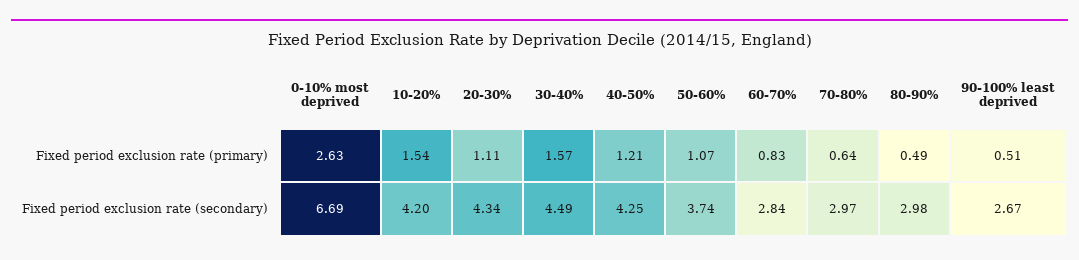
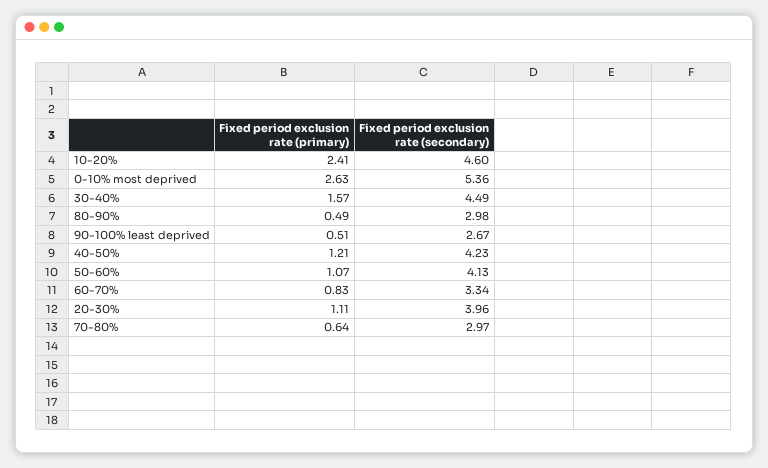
  {
    "0-10% most deprived": {
      "Fixed period exclusion rate (primary)": 2.63,
-     "Fixed period exclusion rate (secondary)": 6.69
+     "Fixed period exclusion rate (secondary)": 5.36
    },
    "10-20%": {
-     "Fixed period exclusion rate (primary)": 1.54,
+     "Fixed period exclusion rate (primary)": 2.41,
-     "Fixed period exclusion rate (secondary)": 4.2
+     "Fixed period exclusion rate (secondary)": 4.6
    },
    "20-30%": {
      "Fixed period exclusion rate (primary)": 1.11,
-     "Fixed period exclusion rate (secondary)": 4.34
+     "Fixed period exclusion rate (secondary)": 3.96
    },
    "30-40%": {
      "Fixed period exclusion rate (primary)": 1.57,
      "Fixed period exclusion rate (secondary)": 4.49
    },
    "40-50%": {
      "Fixed period exclusion rate (primary)": 1.21,
-     "Fixed period exclusion rate (secondary)": 4.25
+     "Fixed period exclusion rate (secondary)": 4.23
    },
    "50-60%": {
      "Fixed period exclusion rate (primary)": 1.07,
-     "Fixed period exclusion rate (secondary)": 3.74
+     "Fixed period exclusion rate (secondary)": 4.13
    },
    "60-70%": {
      "Fixed period exclusion rate (primary)": 0.83,
-     "Fixed period exclusion rate (secondary)": 2.84
+     "Fixed period exclusion rate (secondary)": 3.34
    },
    "70-80%": {
      "Fixed period exclusion rate (primary)": 0.64,
      "Fixed period exclusion rate (secondary)": 2.97
    },
    "80-90%": {
      "Fixed period exclusion rate (primary)": 0.49,
      "Fixed period exclusion rate (secondary)": 2.98
    },
    "90-100% least deprived": {
      "Fixed period exclusion rate (primary)": 0.51,
      "Fixed period exclusion rate (secondary)": 2.67
    }
  }

